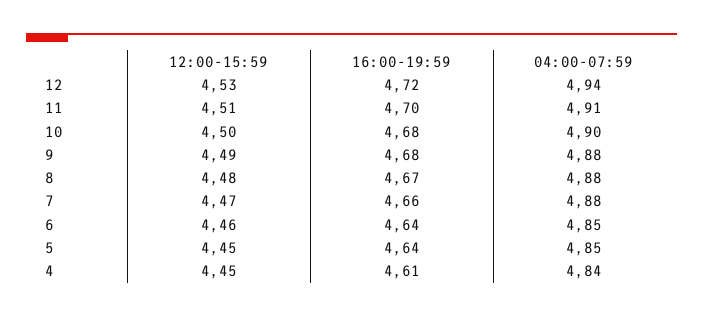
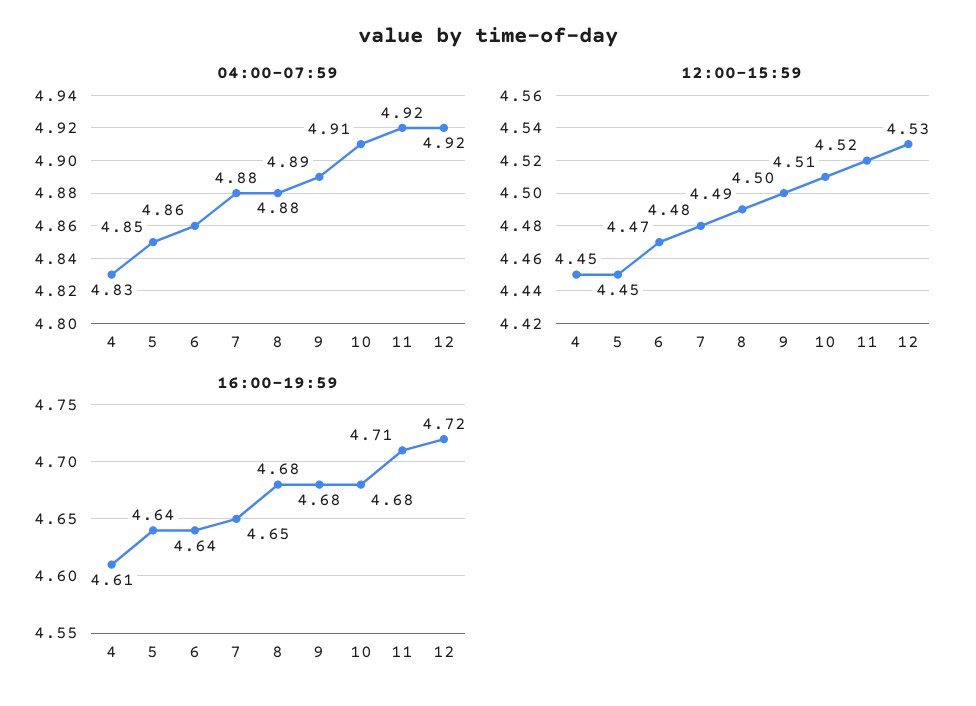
  {
    "12:00-15:59": {
      "12": 4.53,
-     "11": 4.51,
+     "11": 4.52,
-     "10": 4.5,
+     "10": 4.51,
-     "9": 4.49,
+     "9": 4.5,
-     "8": 4.48,
+     "8": 4.49,
-     "7": 4.47,
+     "7": 4.48,
-     "6": 4.46,
+     "6": 4.47,
      "5": 4.45,
      "4": 4.45
    },
    "16:00-19:59": {
      "12": 4.72,
-     "11": 4.7,
+     "11": 4.71,
      "10": 4.68,
      "9": 4.68,
-     "8": 4.67,
+     "8": 4.68,
-     "7": 4.66,
+     "7": 4.65,
      "6": 4.64,
      "5": 4.64,
      "4": 4.61
    },
    "04:00-07:59": {
-     "12": 4.94,
+     "12": 4.92,
-     "11": 4.91,
+     "11": 4.92,
-     "10": 4.9,
+     "10": 4.91,
-     "9": 4.88,
+     "9": 4.89,
      "8": 4.88,
      "7": 4.88,
-     "6": 4.85,
+     "6": 4.86,
      "5": 4.85,
-     "4": 4.84
+     "4": 4.83
    }
  }

